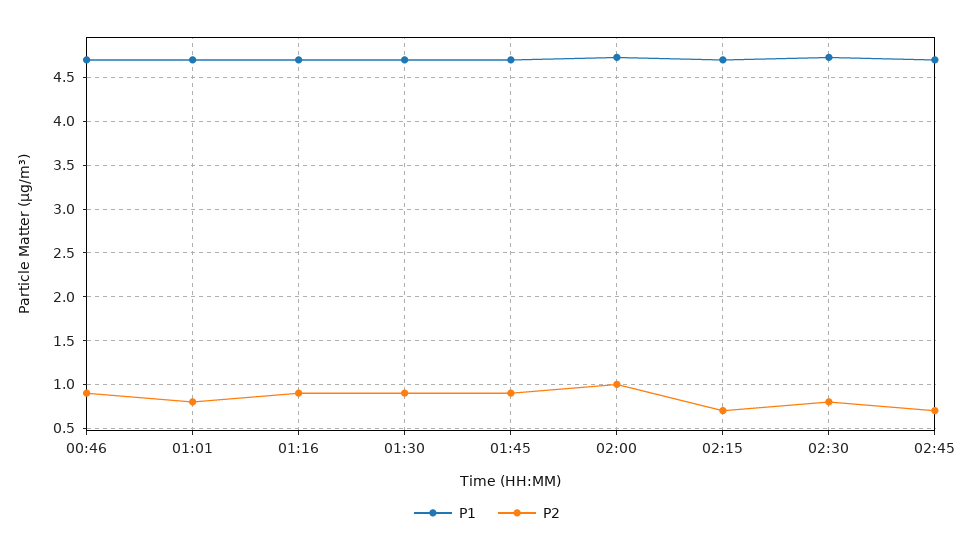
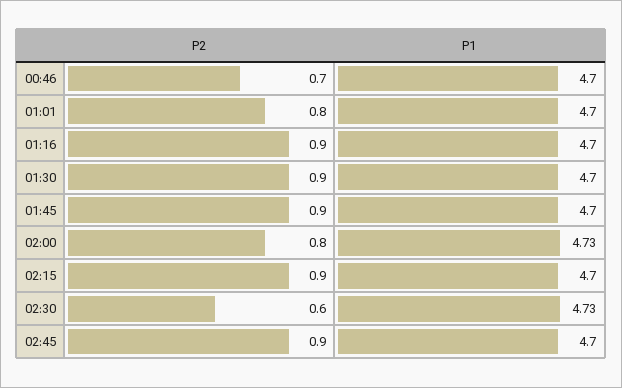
  {
    "P1": {
      "00:46": 4.7,
      "01:01": 4.7,
      "01:16": 4.7,
      "01:30": 4.7,
      "01:45": 4.7,
      "02:00": 4.73,
      "02:15": 4.7,
      "02:30": 4.73,
      "02:45": 4.7
    },
    "P2": {
-     "00:46": 0.9,
+     "00:46": 0.7,
      "01:01": 0.8,
      "01:16": 0.9,
      "01:30": 0.9,
      "01:45": 0.9,
-     "02:00": 1,
+     "02:00": 0.8,
-     "02:15": 0.7,
+     "02:15": 0.9,
-     "02:30": 0.8,
+     "02:30": 0.6,
-     "02:45": 0.7
+     "02:45": 0.9
    }
  }

